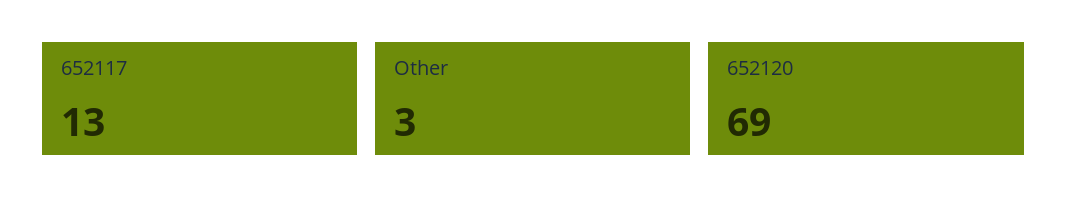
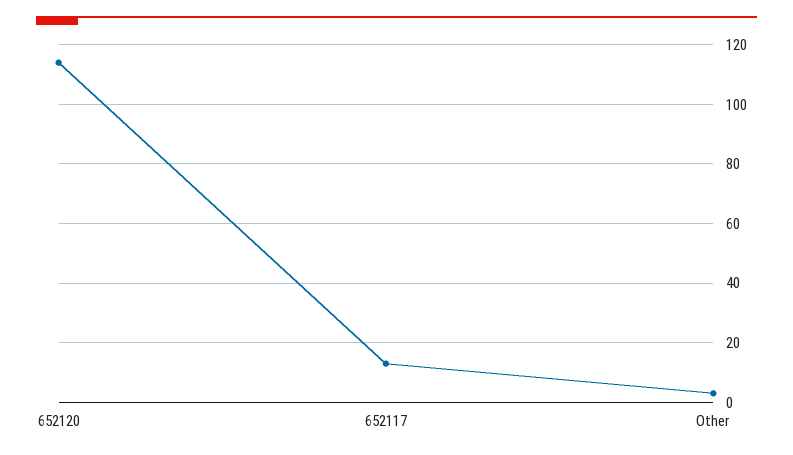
  {
    "652117": 13,
    "Other": 3,
-   "652120": 69
+   "652120": 115
  }

